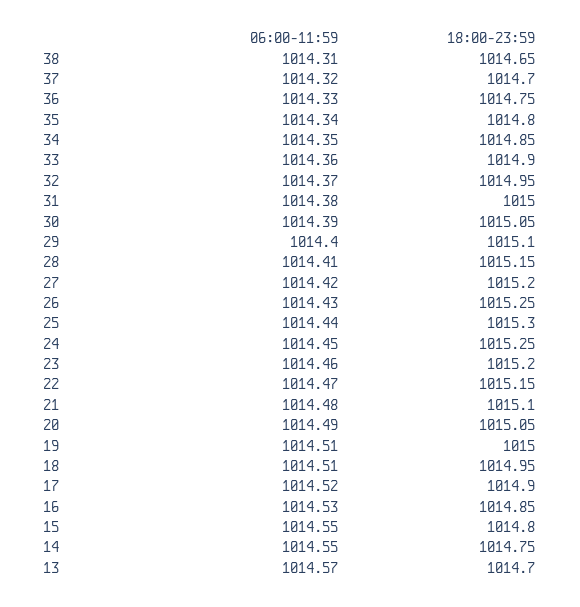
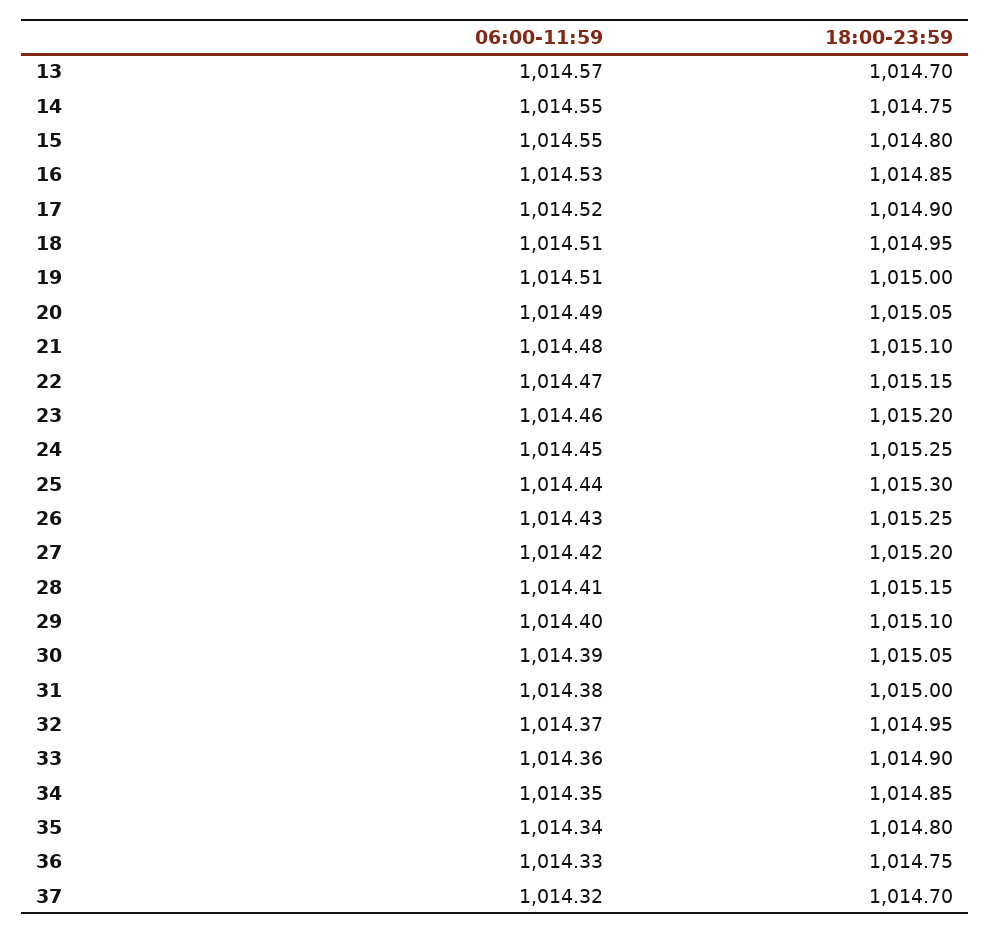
  {
    "06:00-11:59": {
-     "38": 1014.31,
      "37": 1014.32,
      "36": 1014.33,
      "35": 1014.34,
      "34": 1014.35,
      "33": 1014.36,
      "32": 1014.37,
      "31": 1014.38,
      "30": 1014.39,
      "29": 1014.4,
      "28": 1014.41,
      "27": 1014.42,
      "26": 1014.43,
      "25": 1014.44,
      "24": 1014.45,
      "23": 1014.46,
      "22": 1014.47,
      "21": 1014.48,
      "20": 1014.49,
      "19": 1014.51,
      "18": 1014.51,
      "17": 1014.52,
      "16": 1014.53,
      "15": 1014.55,
      "14": 1014.55,
      "13": 1014.57
    },
    "18:00-23:59": {
-     "38": 1014.65,
      "37": 1014.7,
      "36": 1014.75,
      "35": 1014.8,
      "34": 1014.85,
      "33": 1014.9,
      "32": 1014.95,
      "31": 1015,
      "30": 1015.05,
      "29": 1015.1,
      "28": 1015.15,
      "27": 1015.2,
      "26": 1015.25,
      "25": 1015.3,
      "24": 1015.25,
      "23": 1015.2,
      "22": 1015.15,
      "21": 1015.1,
      "20": 1015.05,
      "19": 1015,
      "18": 1014.95,
      "17": 1014.9,
      "16": 1014.85,
      "15": 1014.8,
      "14": 1014.75,
      "13": 1014.7
    }
  }

